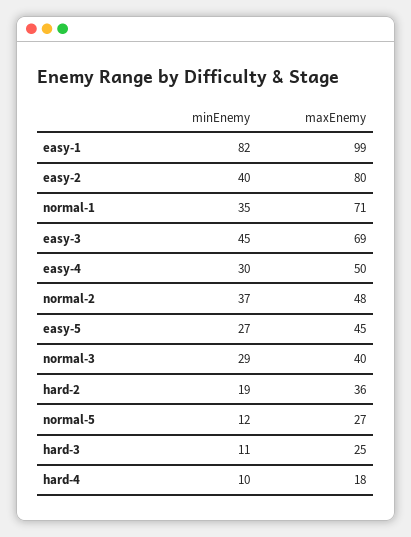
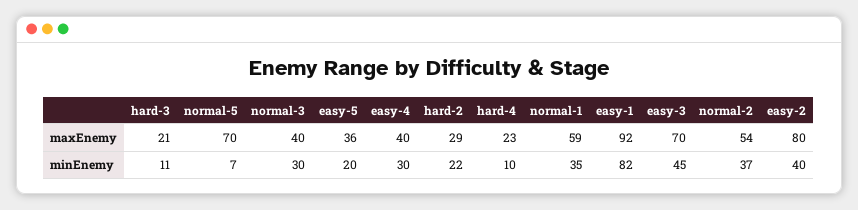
  {
    "minEnemy": {
      "easy-1": 82,
      "easy-2": 40,
      "normal-1": 35,
      "easy-3": 45,
      "easy-4": 30,
      "normal-2": 37,
-     "easy-5": 27,
+     "easy-5": 20,
-     "normal-3": 29,
+     "normal-3": 30,
-     "hard-2": 19,
+     "hard-2": 22,
-     "normal-5": 12,
+     "normal-5": 7,
      "hard-3": 11,
      "hard-4": 10
    },
    "maxEnemy": {
-     "easy-1": 99,
+     "easy-1": 92,
      "easy-2": 80,
-     "normal-1": 71,
+     "normal-1": 59,
-     "easy-3": 69,
+     "easy-3": 70,
-     "easy-4": 50,
+     "easy-4": 40,
-     "normal-2": 48,
+     "normal-2": 54,
-     "easy-5": 45,
+     "easy-5": 36,
      "normal-3": 40,
-     "hard-2": 36,
+     "hard-2": 29,
-     "normal-5": 27,
+     "normal-5": 70,
-     "hard-3": 25,
+     "hard-3": 21,
-     "hard-4": 18
+     "hard-4": 23
    }
  }

